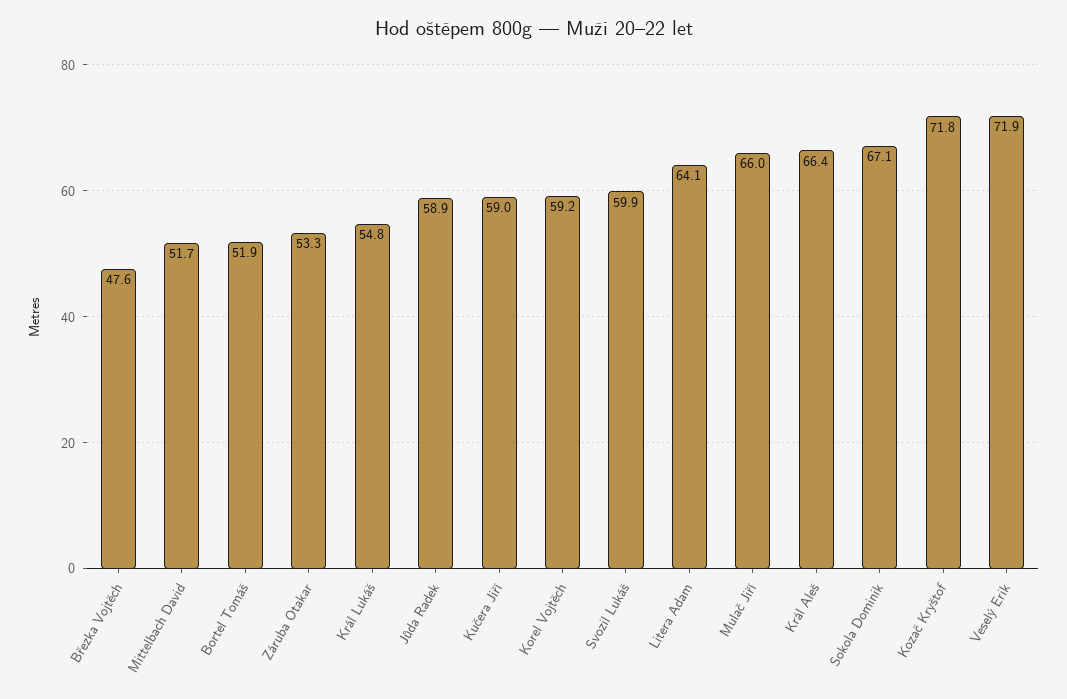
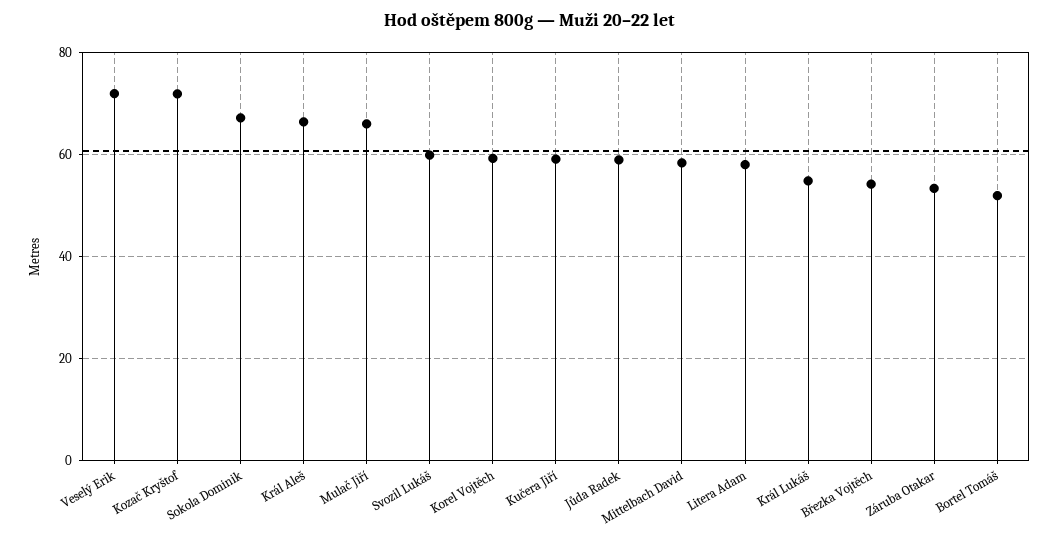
  {
-   "Březka Vojtěch": 47.6,
+   "Březka Vojtěch": 54,
-   "Mittelbach David": 51.7,
+   "Mittelbach David": 58,
    "Bortel Tomáš": 51.9,
    "Záruba Otakar": 53.3,
    "Král Lukáš": 54.8,
    "Jůda Radek": 58.9,
    "Kučera Jiří": 59,
    "Korel Vojtěch": 59.2,
    "Svozil Lukáš": 59.9,
-   "Litera Adam": 64.1,
+   "Litera Adam": 58,
    "Mulač Jiří": 66,
    "Král Aleš": 66.4,
    "Sokola Dominik": 67.1,
    "Kozač Kryštof": 71.8,
    "Veselý Erik": 71.9
  }

